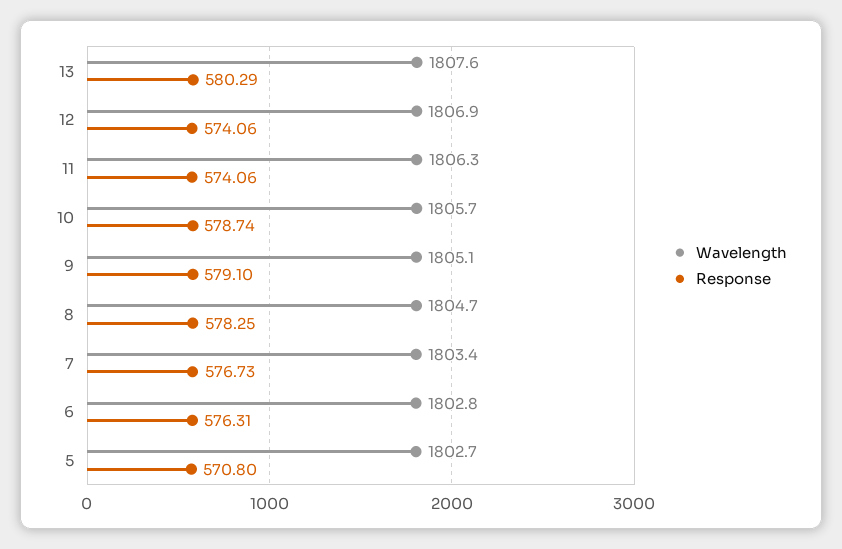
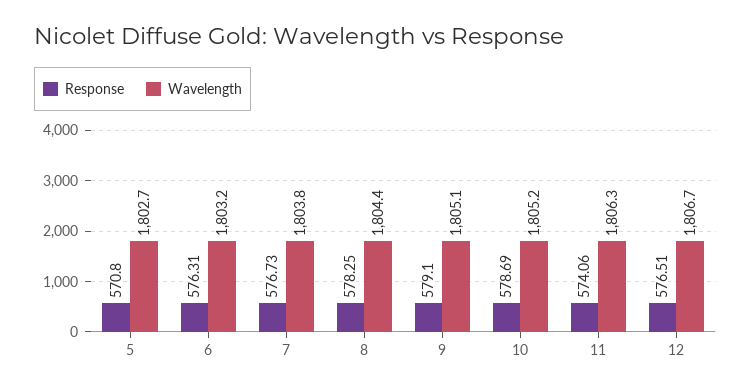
  {
    "Wavelength": {
-     "13": 1807.6,
-     "12": 1806.9,
+     "12": 1806.7,
      "11": 1806.3,
-     "10": 1805.7,
+     "10": 1805.2,
      "9": 1805.1,
-     "8": 1804.7,
+     "8": 1804.4,
-     "7": 1803.4,
+     "7": 1803.8,
-     "6": 1802.8,
+     "6": 1803.2,
      "5": 1802.7
    },
    "Response": {
-     "13": 580.29,
-     "12": 574.06,
+     "12": 576.51,
      "11": 574.06,
-     "10": 578.74,
+     "10": 578.69,
      "9": 579.1,
      "8": 578.25,
      "7": 576.73,
      "6": 576.31,
      "5": 570.8
    }
  }

